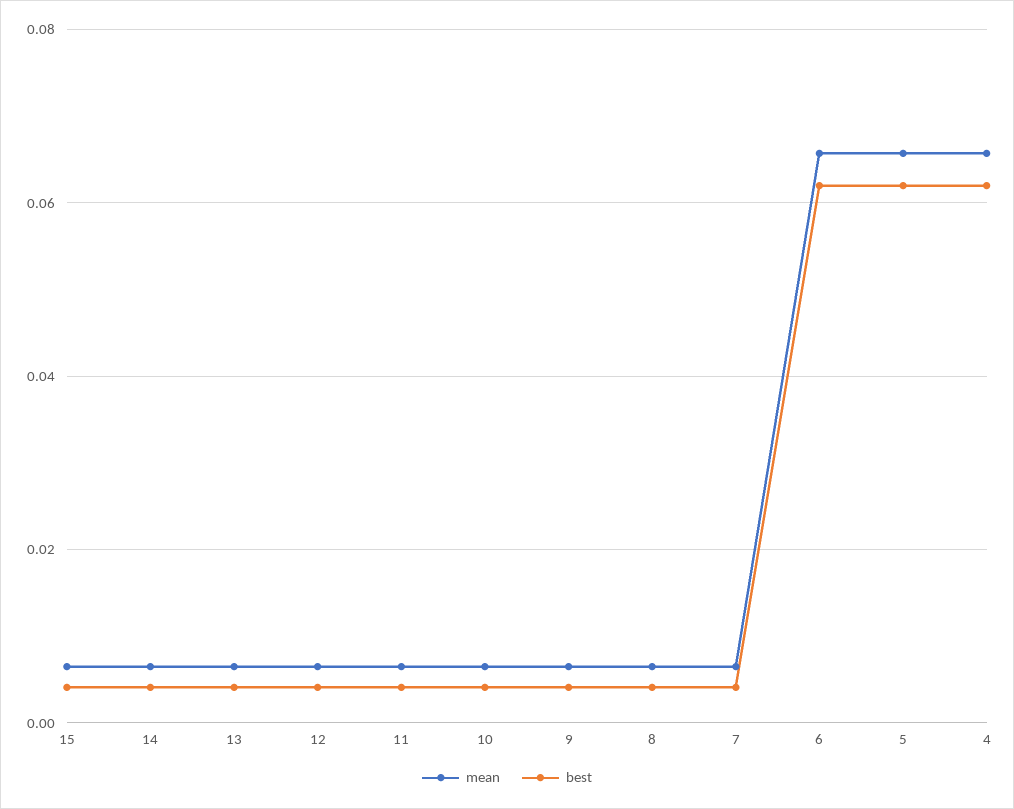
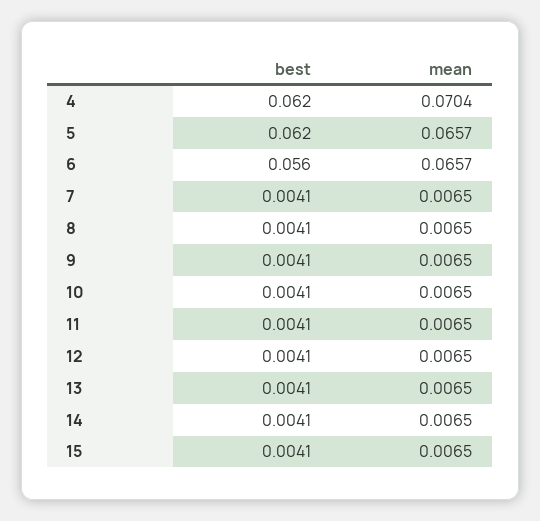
  {
    "mean": {
      "15": 0.0065,
      "14": 0.0065,
      "13": 0.0065,
      "12": 0.0065,
      "11": 0.0065,
      "10": 0.0065,
      "9": 0.0065,
      "8": 0.0065,
      "7": 0.0065,
      "6": 0.0657,
      "5": 0.0657,
-     "4": 0.066
+     "4": 0.0704
    },
    "best": {
      "15": 0.0041,
      "14": 0.0041,
      "13": 0.0041,
      "12": 0.0041,
      "11": 0.0041,
      "10": 0.0041,
      "9": 0.0041,
      "8": 0.0041,
      "7": 0.0041,
-     "6": 0.062,
+     "6": 0.056,
      "5": 0.062,
      "4": 0.062
    }
  }

